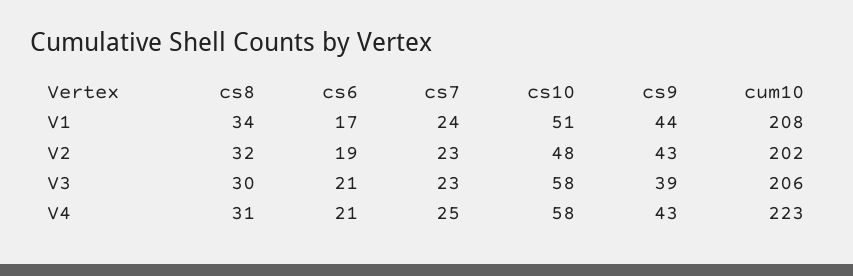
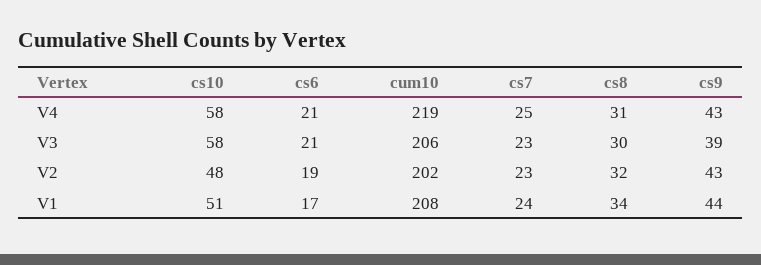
  {
    "cs8": {
      "V1": 34,
      "V2": 32,
      "V3": 30,
      "V4": 31
    },
    "cs6": {
      "V1": 17,
      "V2": 19,
      "V3": 21,
      "V4": 21
    },
    "cs7": {
      "V1": 24,
      "V2": 23,
      "V3": 23,
      "V4": 25
    },
    "cs10": {
      "V1": 51,
      "V2": 48,
      "V3": 58,
      "V4": 58
    },
    "cs9": {
      "V1": 44,
      "V2": 43,
      "V3": 39,
      "V4": 43
    },
    "cum10": {
      "V1": 208,
      "V2": 202,
      "V3": 206,
-     "V4": 223
+     "V4": 219
    }
  }

